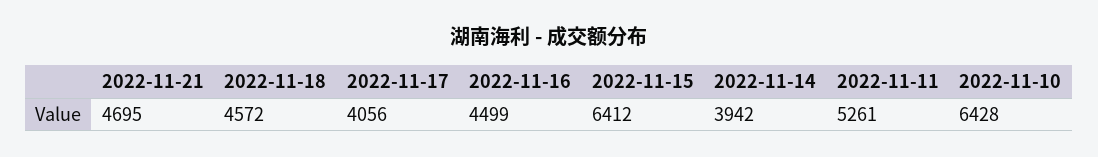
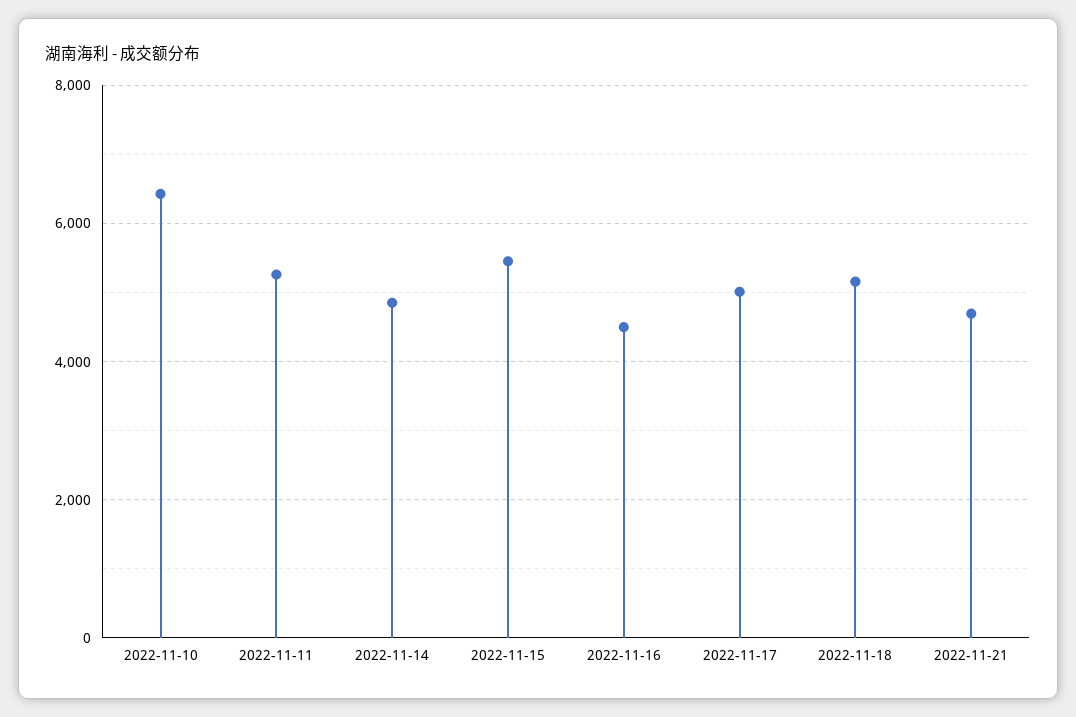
  {
    "2022-11-21": 4695,
-   "2022-11-18": 4572,
+   "2022-11-18": 5200,
-   "2022-11-17": 4056,
+   "2022-11-17": 5000,
    "2022-11-16": 4499,
-   "2022-11-15": 6412,
+   "2022-11-15": 5400,
-   "2022-11-14": 3942,
+   "2022-11-14": 4800,
    "2022-11-11": 5261,
    "2022-11-10": 6428
  }

